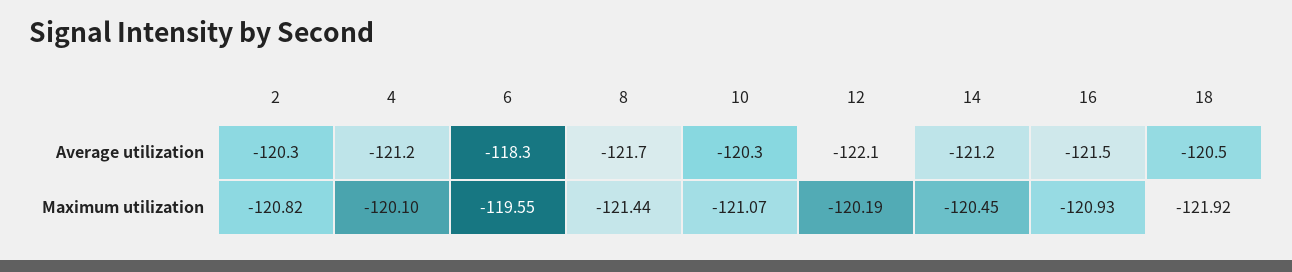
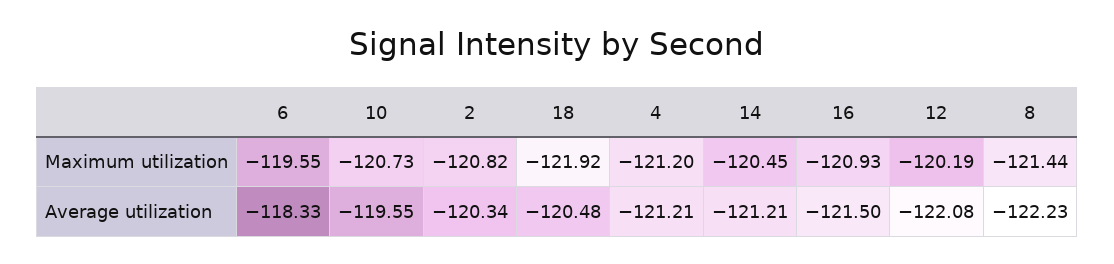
  {
    "2": {
      "Average utilization": -120.34,
      "Maximum utilization": -120.82
    },
    "4": {
      "Average utilization": -121.21,
-     "Maximum utilization": -120.1
+     "Maximum utilization": -121.2
    },
    "6": {
      "Average utilization": -118.33,
      "Maximum utilization": -119.55
    },
    "8": {
-     "Average utilization": -121.7,
+     "Average utilization": -122.23,
      "Maximum utilization": -121.44
    },
    "10": {
-     "Average utilization": -120.3,
+     "Average utilization": -119.55,
-     "Maximum utilization": -121.07
+     "Maximum utilization": -120.73
    },
    "12": {
      "Average utilization": -122.08,
      "Maximum utilization": -120.19
    },
    "14": {
      "Average utilization": -121.21,
      "Maximum utilization": -120.45
    },
    "16": {
      "Average utilization": -121.5,
      "Maximum utilization": -120.93
    },
    "18": {
      "Average utilization": -120.48,
      "Maximum utilization": -121.92
    }
  }

